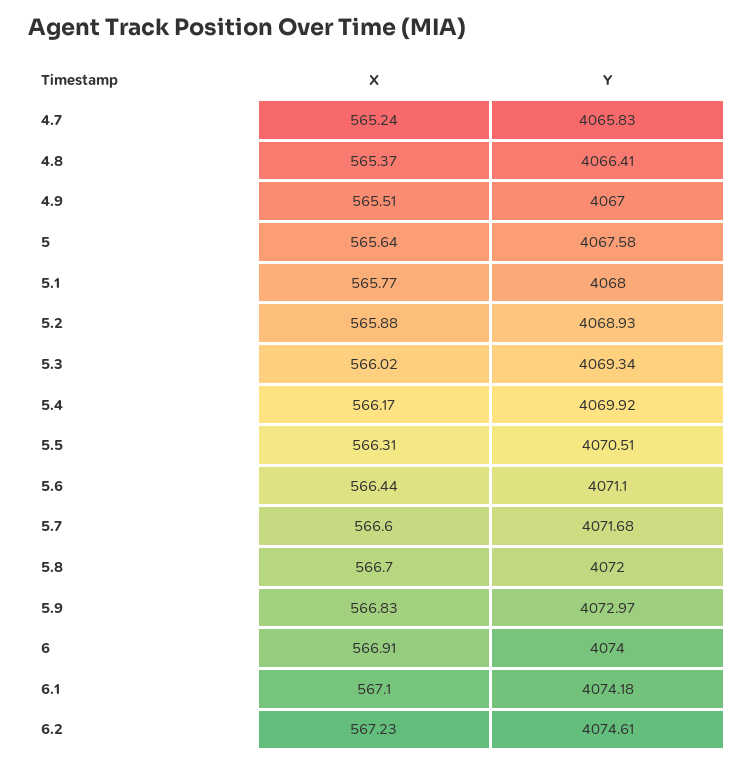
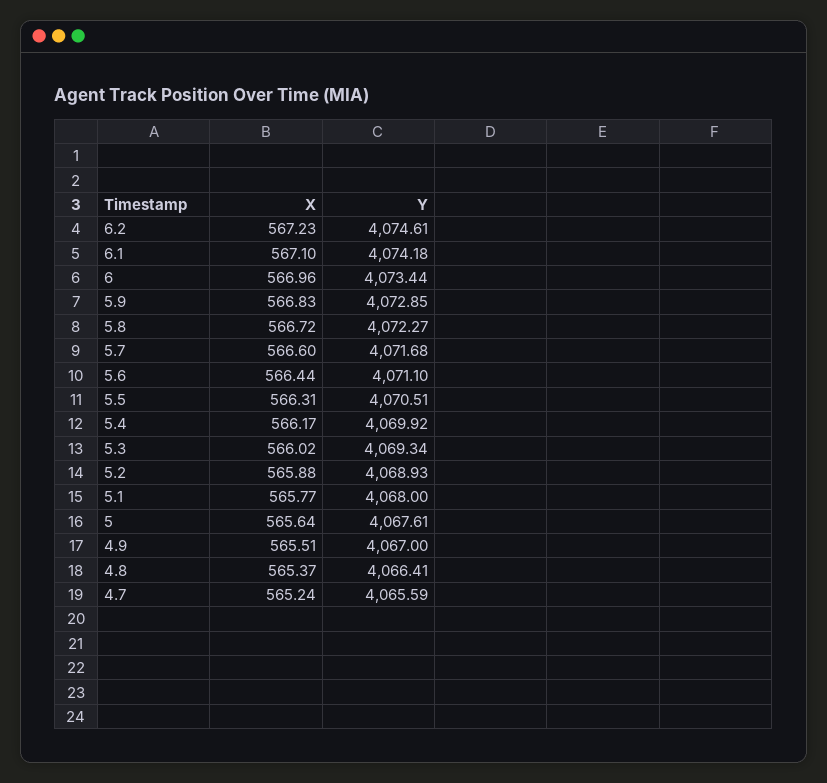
  {
    "X": {
      "4.7": 565.24,
      "4.8": 565.37,
      "4.9": 565.51,
      "5": 565.64,
      "5.1": 565.77,
      "5.2": 565.88,
      "5.3": 566.02,
      "5.4": 566.17,
      "5.5": 566.31,
      "5.6": 566.44,
      "5.7": 566.6,
-     "5.8": 566.7,
+     "5.8": 566.72,
      "5.9": 566.83,
-     "6": 566.91,
+     "6": 566.96,
      "6.1": 567.1,
      "6.2": 567.23
    },
    "Y": {
-     "4.7": 4065.83,
+     "4.7": 4065.59,
      "4.8": 4066.41,
      "4.9": 4067,
-     "5": 4067.58,
+     "5": 4067.61,
      "5.1": 4068,
      "5.2": 4068.93,
      "5.3": 4069.34,
      "5.4": 4069.92,
      "5.5": 4070.51,
      "5.6": 4071.1,
      "5.7": 4071.68,
-     "5.8": 4072,
+     "5.8": 4072.27,
-     "5.9": 4072.97,
+     "5.9": 4072.85,
-     "6": 4074,
+     "6": 4073.44,
      "6.1": 4074.18,
      "6.2": 4074.61
    }
  }

